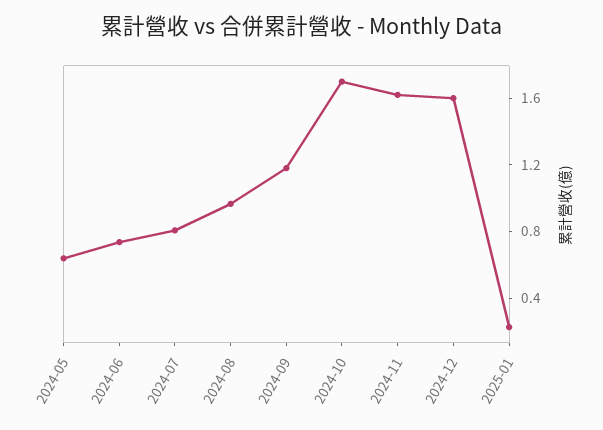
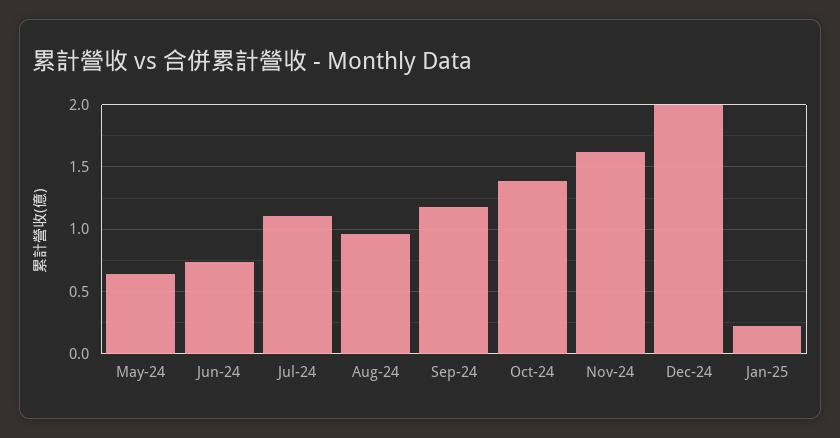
  {
    "2024-05": 0.65,
    "2024-06": 0.75,
-   "2024-07": 0.8,
+   "2024-07": 1.1,
    "2024-08": 0.95,
    "2024-09": 1.2,
-   "2024-10": 1.7,
+   "2024-10": 1.4,
    "2024-11": 1.6,
-   "2024-12": 1.6,
+   "2024-12": 2,
    "2025-01": 0.25
  }

